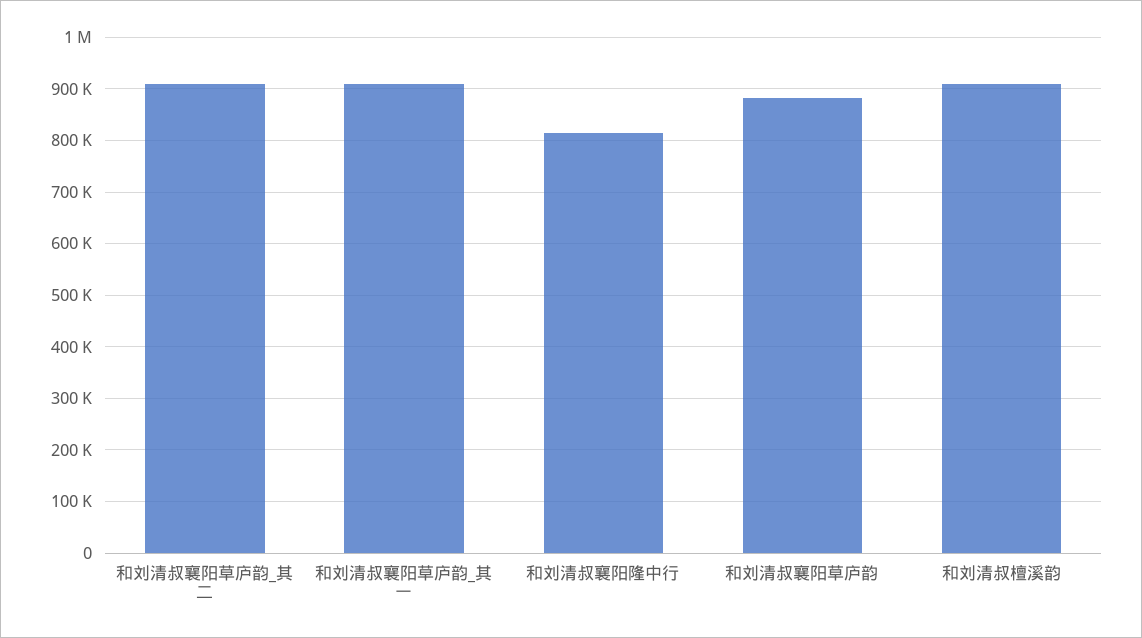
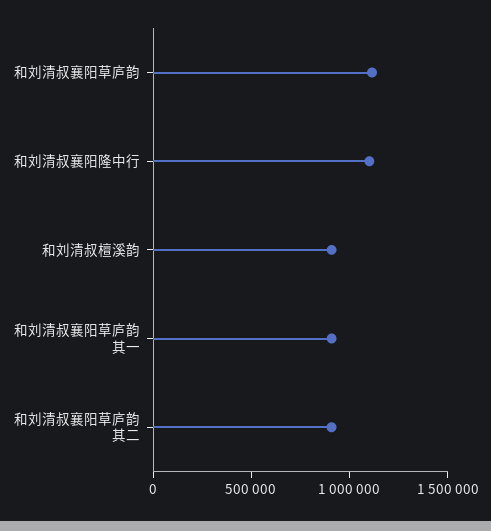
  {
    "和刘清叔襄阳草庐韵_其二": 900000,
    "和刘清叔襄阳草庐韵_其一": 900000,
-   "和刘清叔襄阳隆中行": 820000,
+   "和刘清叔襄阳隆中行": 1100000,
-   "和刘清叔襄阳草庐韵": 880000,
+   "和刘清叔襄阳草庐韵": 1100000,
    "和刘清叔檀溪韵": 900000
  }

